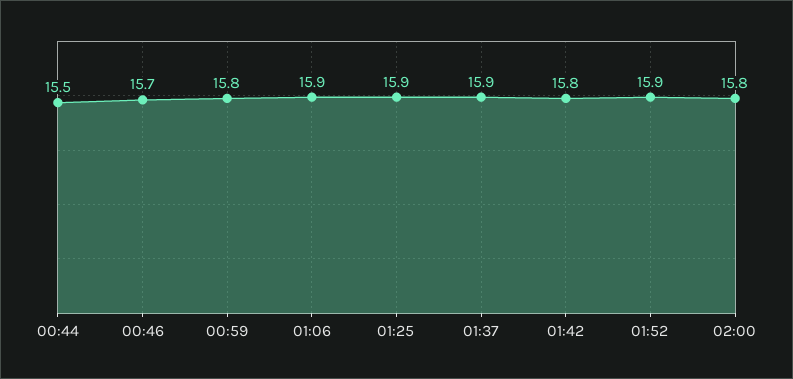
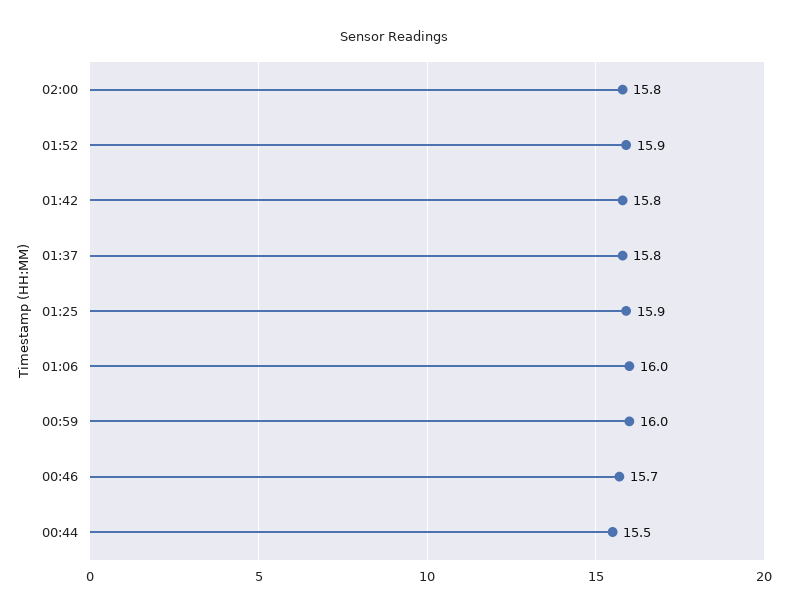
  {
    "00:44": 15.5,
    "00:46": 15.7,
-   "00:59": 15.8,
+   "00:59": 16,
-   "01:06": 15.9,
+   "01:06": 16,
    "01:25": 15.9,
-   "01:37": 15.9,
+   "01:37": 15.8,
    "01:42": 15.8,
    "01:52": 15.9,
    "02:00": 15.8
  }

